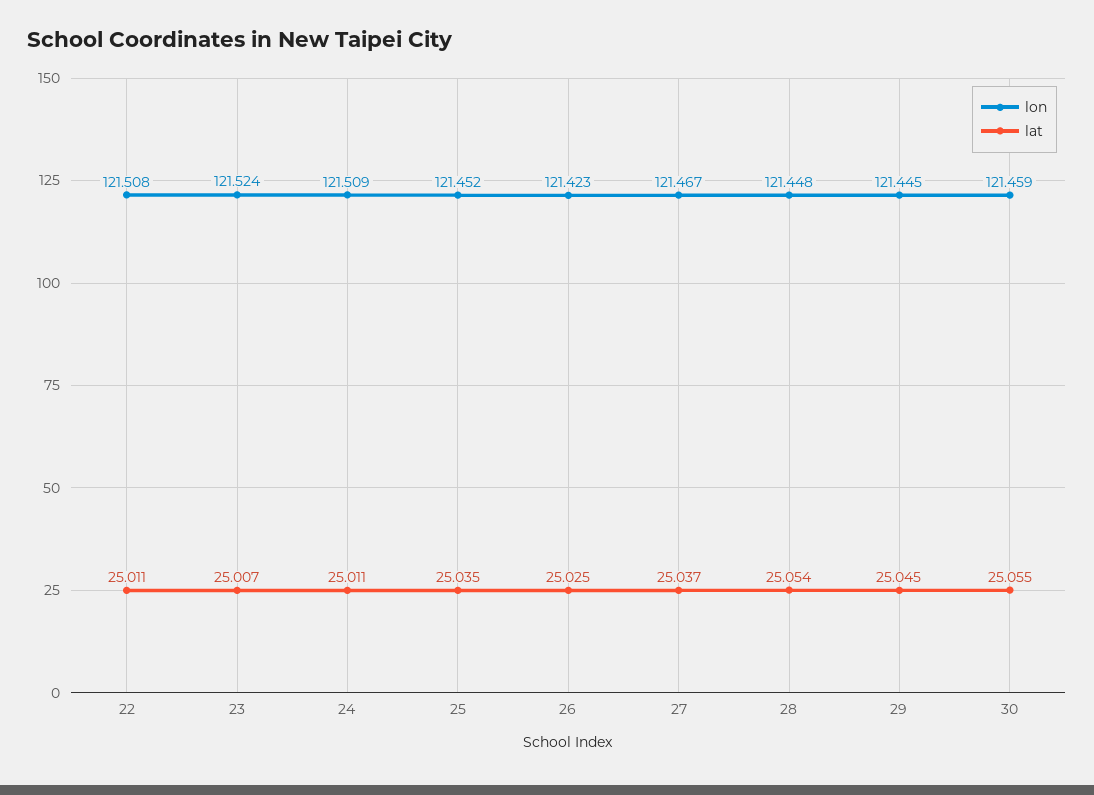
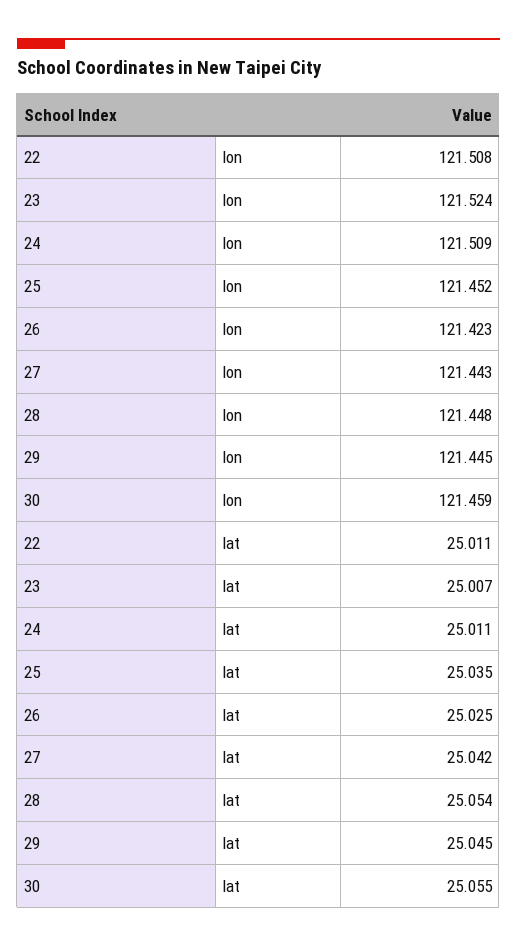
  {
    "lon": {
      "22": 121.508,
      "23": 121.524,
      "24": 121.509,
      "25": 121.452,
      "26": 121.423,
-     "27": 121.467,
+     "27": 121.443,
      "28": 121.448,
      "29": 121.445,
      "30": 121.459
    },
    "lat": {
      "22": 25.011,
      "23": 25.007,
      "24": 25.011,
      "25": 25.035,
      "26": 25.025,
-     "27": 25.037,
+     "27": 25.042,
      "28": 25.054,
      "29": 25.045,
      "30": 25.055
    }
  }

